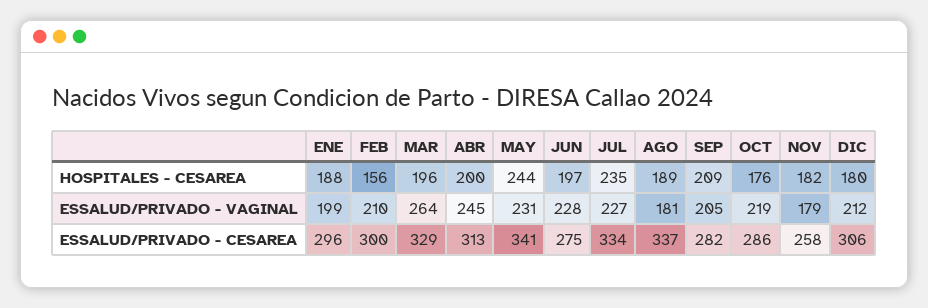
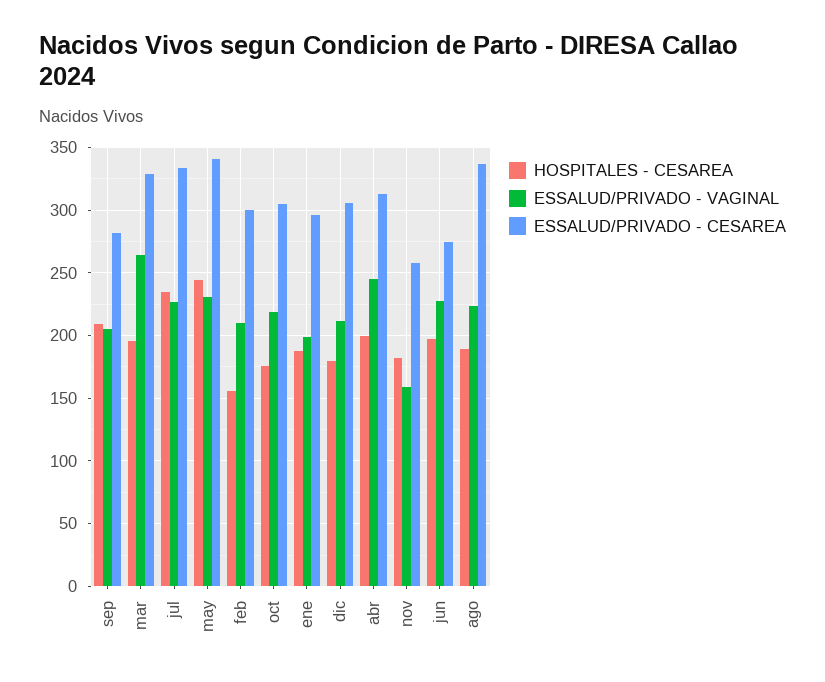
  {
    "HOSPITALES - CESAREA": {
      "ENE": 188,
      "FEB": 156,
      "MAR": 196,
      "ABR": 200,
      "MAY": 244,
      "JUN": 197,
      "JUL": 235,
      "AGO": 189,
      "SEP": 209,
      "OCT": 176,
      "NOV": 182,
      "DIC": 180
    },
    "ESSALUD/PRIVADO - VAGINAL": {
      "ENE": 199,
      "FEB": 210,
      "MAR": 264,
      "ABR": 245,
      "MAY": 231,
      "JUN": 228,
      "JUL": 227,
-     "AGO": 181,
+     "AGO": 225,
      "SEP": 205,
      "OCT": 219,
-     "NOV": 179,
+     "NOV": 160,
      "DIC": 212
    },
    "ESSALUD/PRIVADO - CESAREA": {
      "ENE": 296,
      "FEB": 300,
      "MAR": 329,
      "ABR": 313,
      "MAY": 341,
      "JUN": 275,
      "JUL": 334,
      "AGO": 337,
      "SEP": 282,
-     "OCT": 286,
+     "OCT": 305,
      "NOV": 258,
      "DIC": 306
    }
  }

